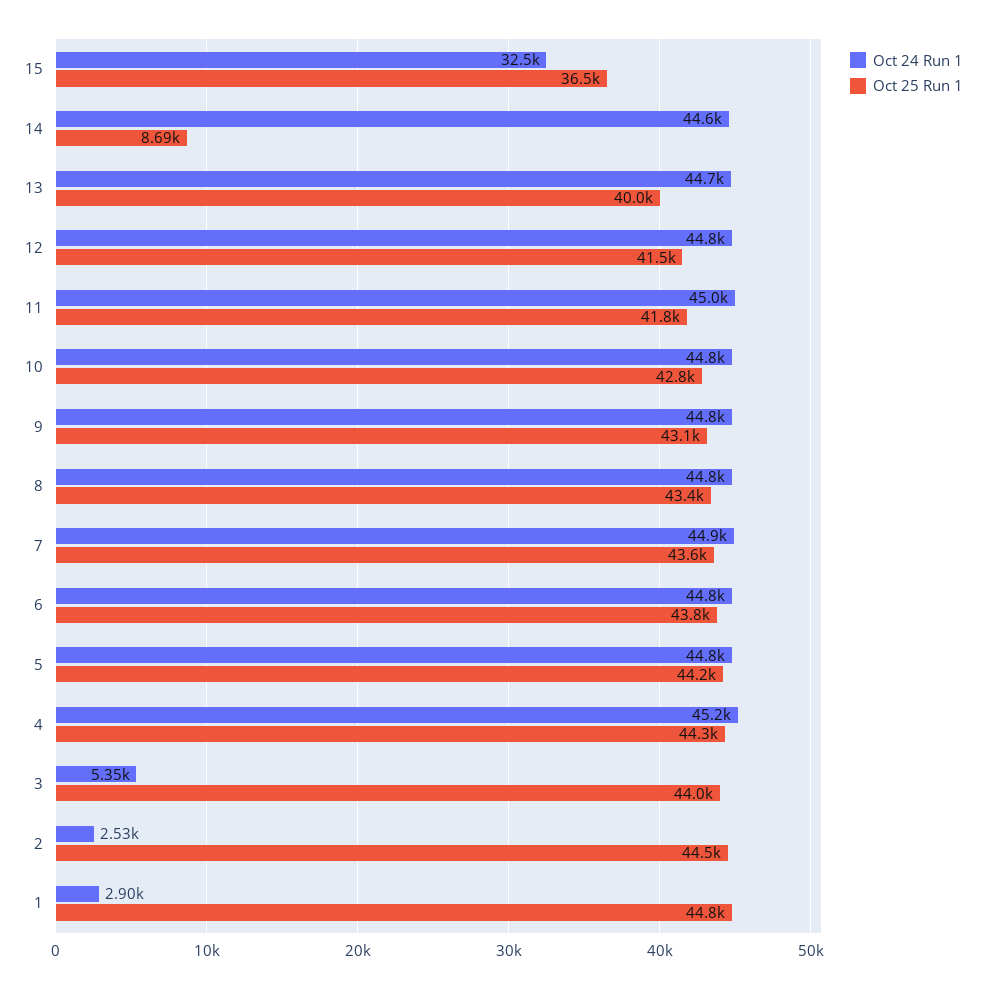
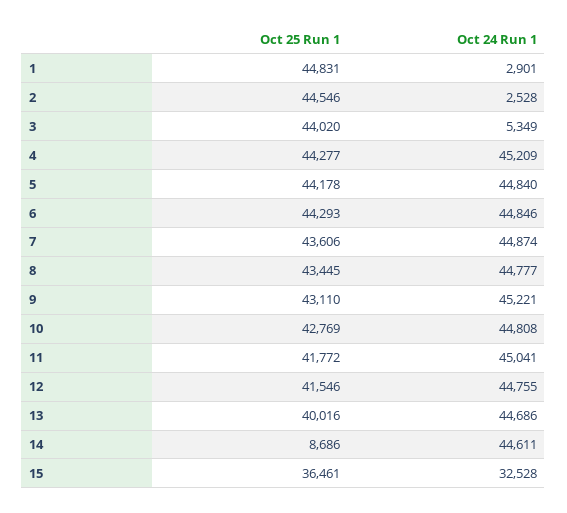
  {
    "Oct 24 Run 1": {
      "15": 32528,
      "14": 44611,
      "13": 44686,
      "12": 44755,
      "11": 45041,
      "10": 44808,
-     "9": 44800,
+     "9": 45221,
      "8": 44777,
      "7": 44874,
      "6": 44846,
      "5": 44840,
      "4": 45209,
      "3": 5349,
      "2": 2528,
      "1": 2901
    },
    "Oct 25 Run 1": {
      "15": 36461,
      "14": 8686,
      "13": 40016,
      "12": 41546,
      "11": 41772,
      "10": 42769,
      "9": 43110,
      "8": 43445,
      "7": 43606,
-     "6": 43800,
+     "6": 44293,
      "5": 44178,
      "4": 44277,
      "3": 44020,
      "2": 44546,
      "1": 44831
    }
  }

